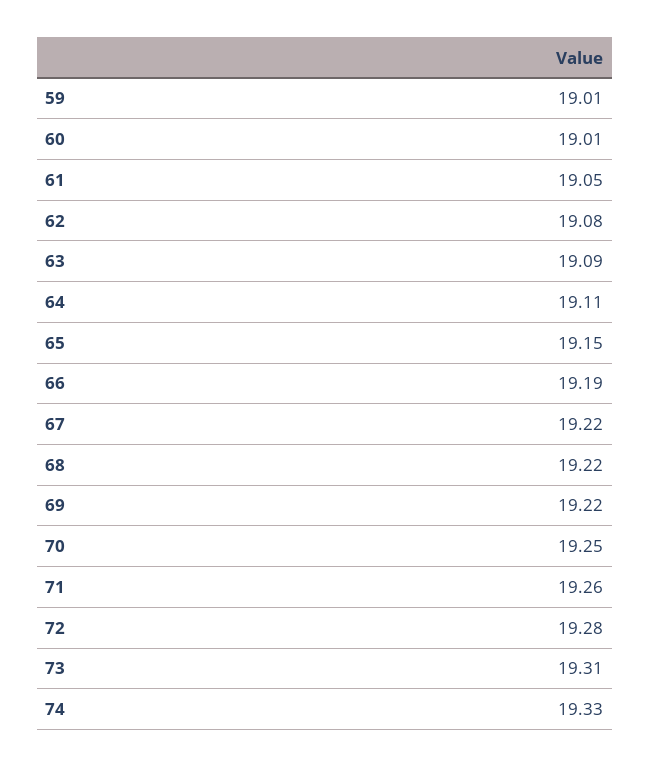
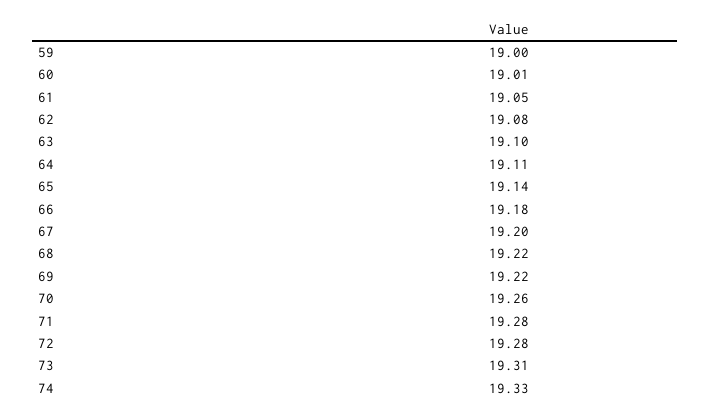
  {
-   "59": 19.01,
+   "59": 19,
    "60": 19.01,
    "61": 19.05,
    "62": 19.08,
-   "63": 19.09,
+   "63": 19.1,
    "64": 19.11,
-   "65": 19.15,
+   "65": 19.14,
-   "66": 19.19,
+   "66": 19.18,
-   "67": 19.22,
+   "67": 19.2,
    "68": 19.22,
    "69": 19.22,
-   "70": 19.25,
+   "70": 19.26,
-   "71": 19.26,
+   "71": 19.28,
    "72": 19.28,
    "73": 19.31,
    "74": 19.33
  }

